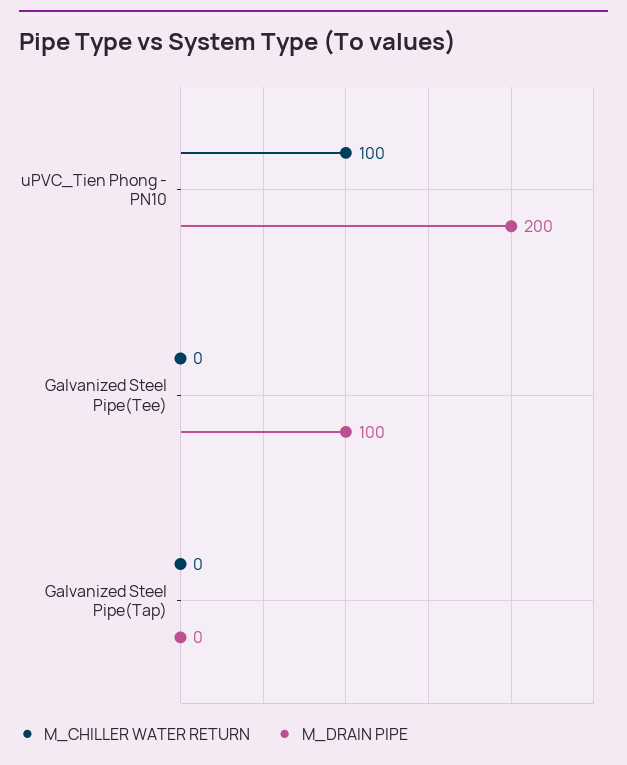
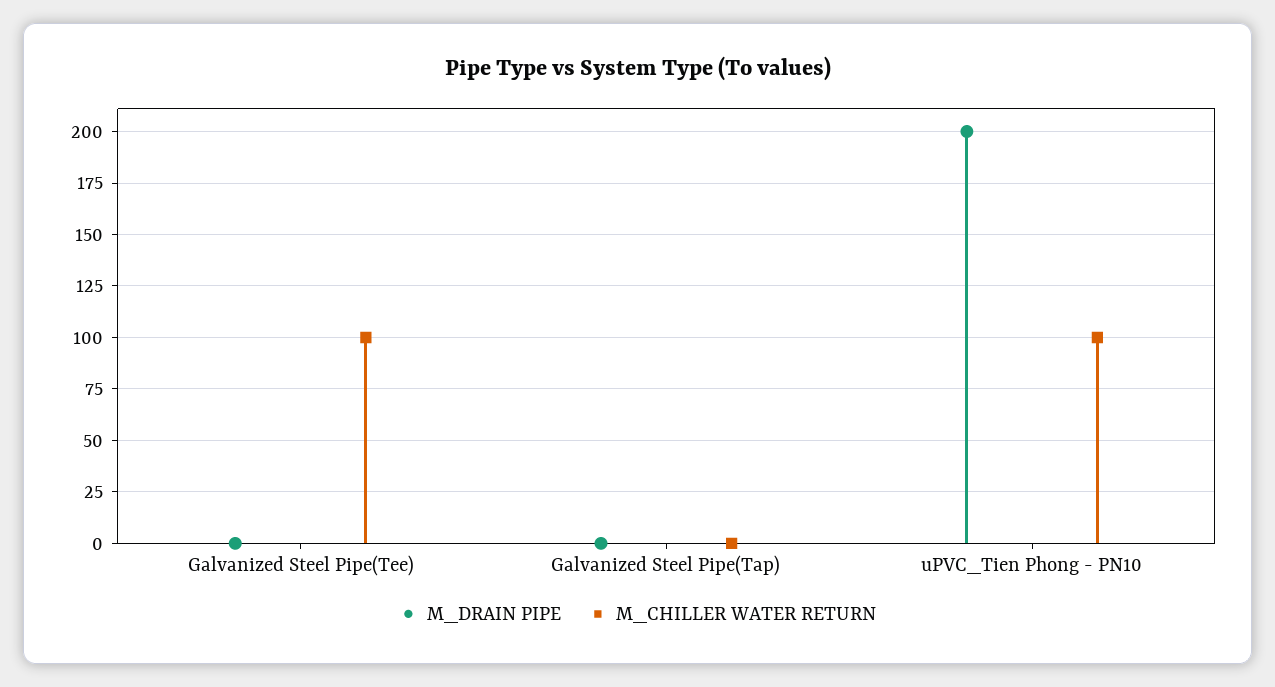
  {
    "M_CHILLER WATER RETURN": {
      "uPVC_Tien Phong - PN10": 100,
-     "Galvanized Steel Pipe(Tee)": 0,
+     "Galvanized Steel Pipe(Tee)": 100,
      "Galvanized Steel Pipe(Tap)": 0
    },
    "M_DRAIN PIPE": {
      "uPVC_Tien Phong - PN10": 200,
-     "Galvanized Steel Pipe(Tee)": 100,
+     "Galvanized Steel Pipe(Tee)": 0,
      "Galvanized Steel Pipe(Tap)": 0
    }
  }

